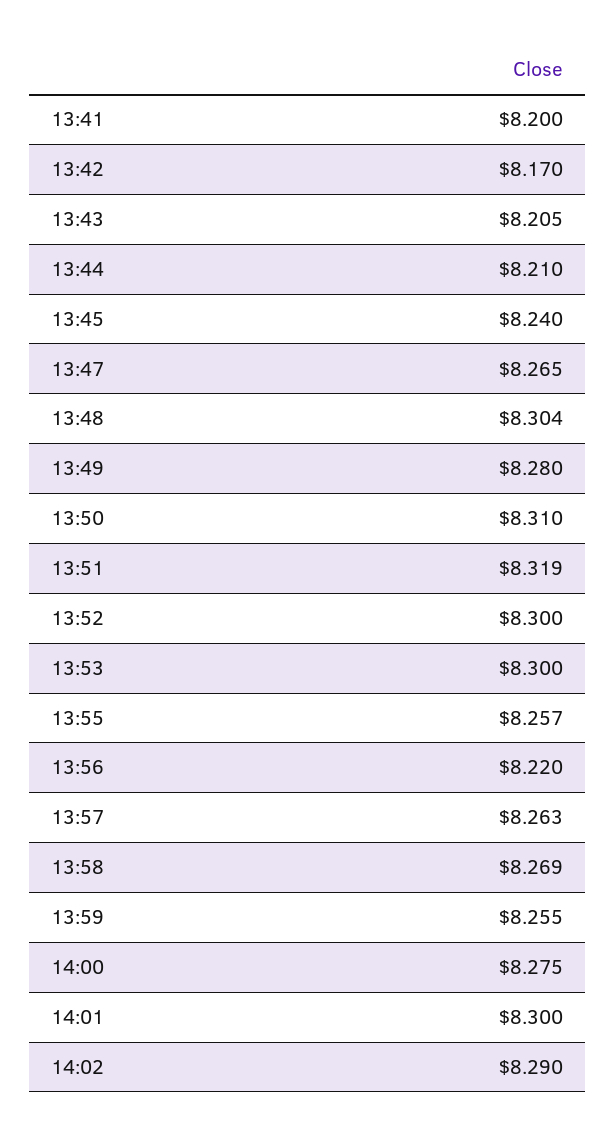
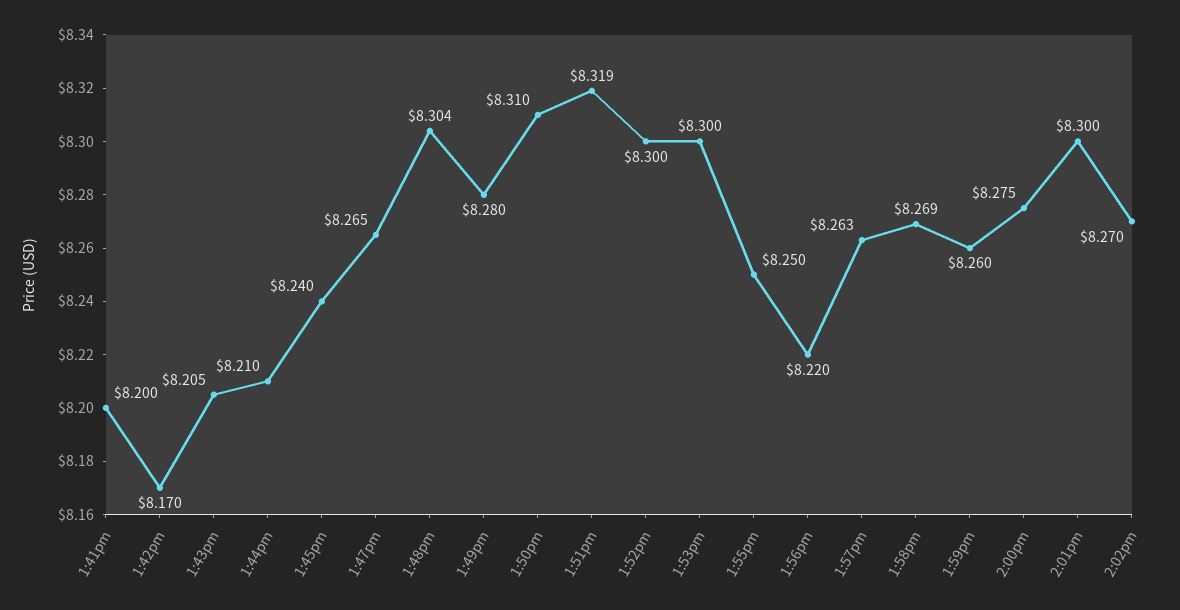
  {
    "13:41": 8.2,
    "13:42": 8.17,
    "13:43": 8.205,
    "13:44": 8.21,
    "13:45": 8.24,
    "13:47": 8.265,
    "13:48": 8.304,
    "13:49": 8.28,
    "13:50": 8.31,
    "13:51": 8.319,
    "13:52": 8.3,
    "13:53": 8.3,
-   "13:55": 8.257,
+   "13:55": 8.25,
    "13:56": 8.22,
    "13:57": 8.263,
    "13:58": 8.269,
-   "13:59": 8.255,
+   "13:59": 8.26,
    "14:00": 8.275,
    "14:01": 8.3,
-   "14:02": 8.29
+   "14:02": 8.27
  }

